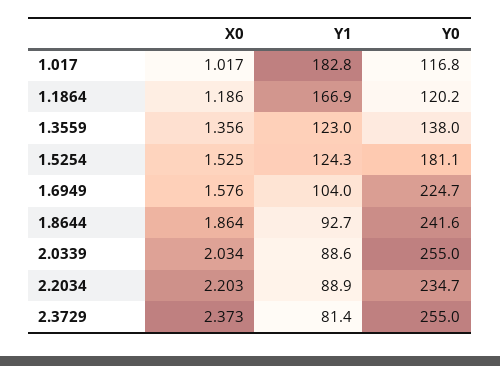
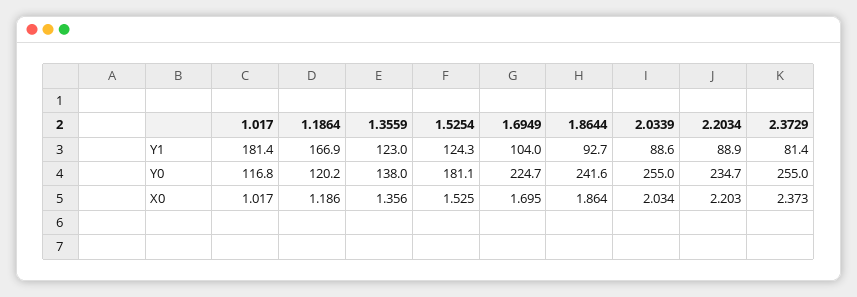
  {
    "X0": {
      "1.017": 1.017,
      "1.1864": 1.186,
      "1.3559": 1.356,
      "1.5254": 1.525,
-     "1.6949": 1.576,
+     "1.6949": 1.695,
      "1.8644": 1.864,
      "2.0339": 2.034,
      "2.2034": 2.203,
      "2.3729": 2.373
    },
    "Y1": {
-     "1.017": 182.8,
+     "1.017": 181.4,
      "1.1864": 166.9,
      "1.3559": 123,
      "1.5254": 124.3,
      "1.6949": 104,
      "1.8644": 92.7,
      "2.0339": 88.6,
      "2.2034": 88.9,
      "2.3729": 81.4
    },
    "Y0": {
      "1.017": 116.8,
      "1.1864": 120.2,
      "1.3559": 138,
      "1.5254": 181.1,
      "1.6949": 224.7,
      "1.8644": 241.6,
      "2.0339": 255,
      "2.2034": 234.7,
      "2.3729": 255
    }
  }

